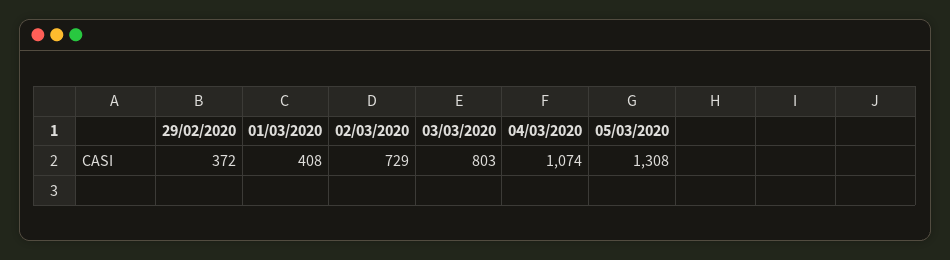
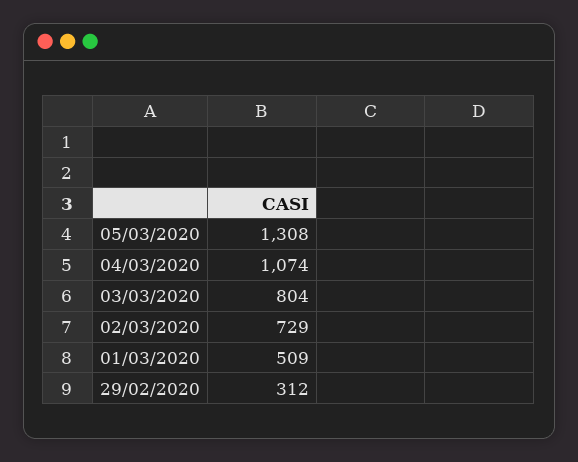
  {
-   "29/02/2020": 372,
+   "29/02/2020": 312,
-   "01/03/2020": 408,
+   "01/03/2020": 509,
    "02/03/2020": 729,
-   "03/03/2020": 803,
+   "03/03/2020": 804,
    "04/03/2020": 1074,
    "05/03/2020": 1308
  }

